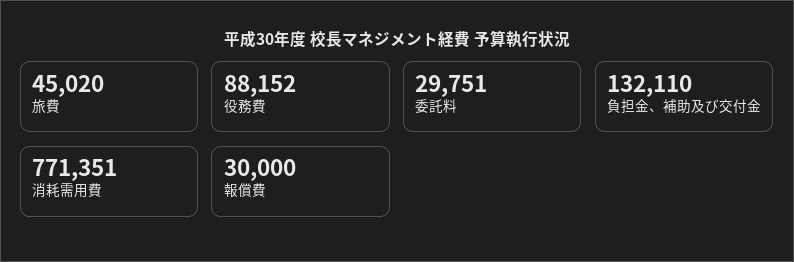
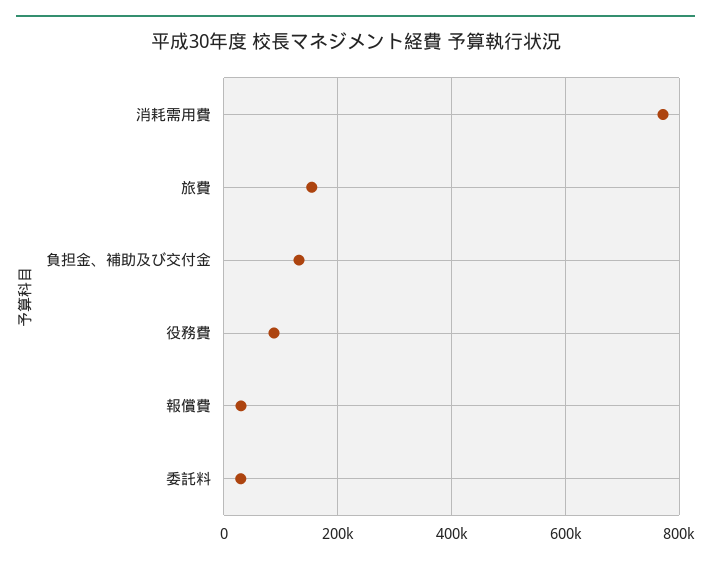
  {
-   "旅費": 45020,
+   "旅費": 160000,
    "役務費": 88152,
    "委託料": 29751,
    "負担金、補助及び交付金": 132110,
    "消耗需用費": 771351,
    "報償費": 30000
  }

